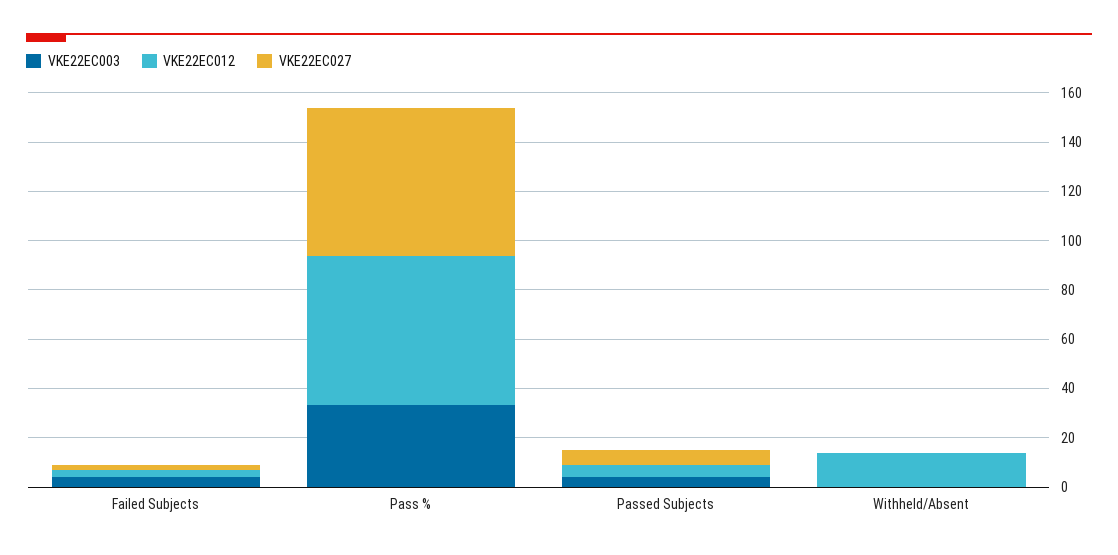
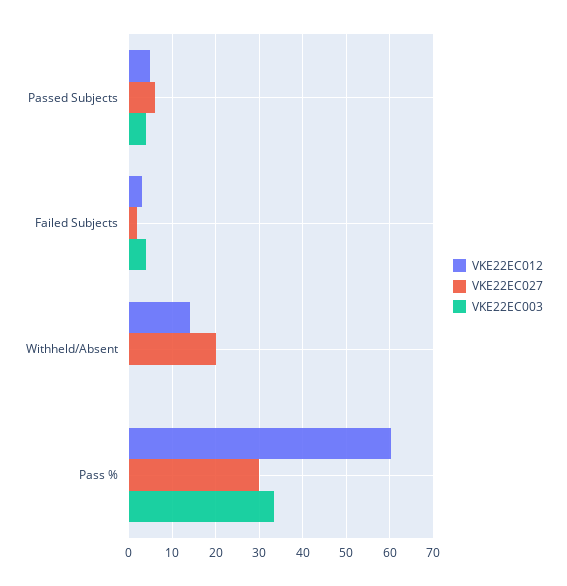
  {
    "VKE22EC003": {
      "Failed Subjects": 4,
      "Pass %": 34,
      "Passed Subjects": 4,
      "Withheld/Absent": 0
    },
    "VKE22EC012": {
      "Failed Subjects": 4,
      "Pass %": 60,
      "Passed Subjects": 6,
      "Withheld/Absent": 14
    },
    "VKE22EC027": {
      "Failed Subjects": 2,
-     "Pass %": 60,
+     "Pass %": 30,
      "Passed Subjects": 6,
-     "Withheld/Absent": 0
+     "Withheld/Absent": 20
    }
  }

